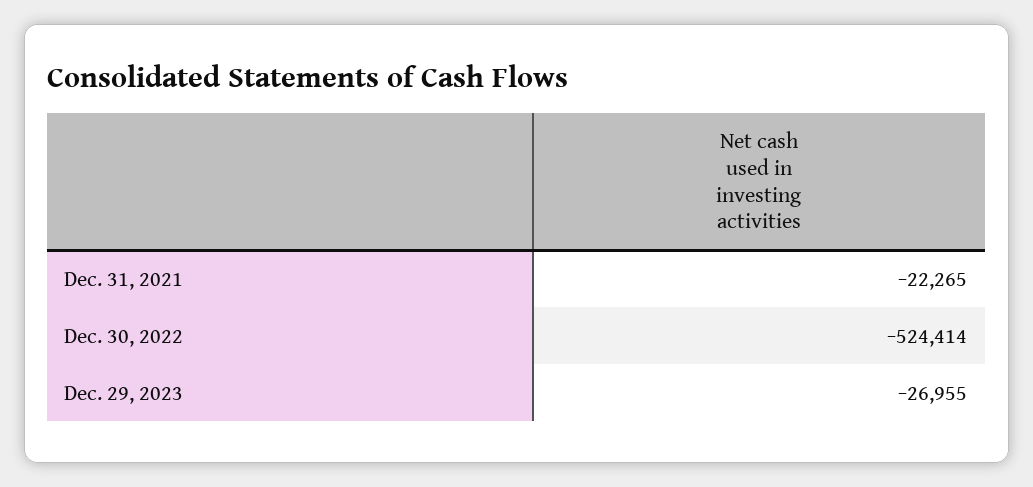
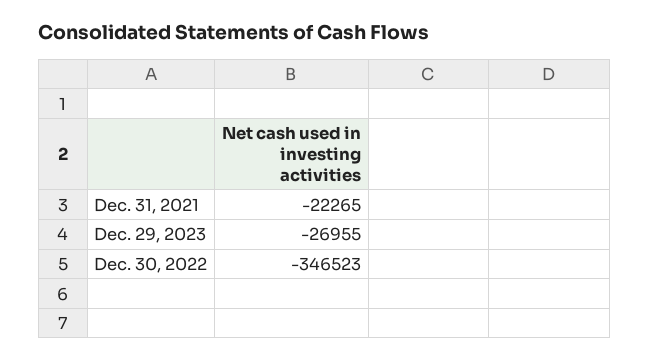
  {
    "Dec. 31, 2021": -22265,
-   "Dec. 30, 2022": -524414,
+   "Dec. 30, 2022": -346523,
    "Dec. 29, 2023": -26955
  }

